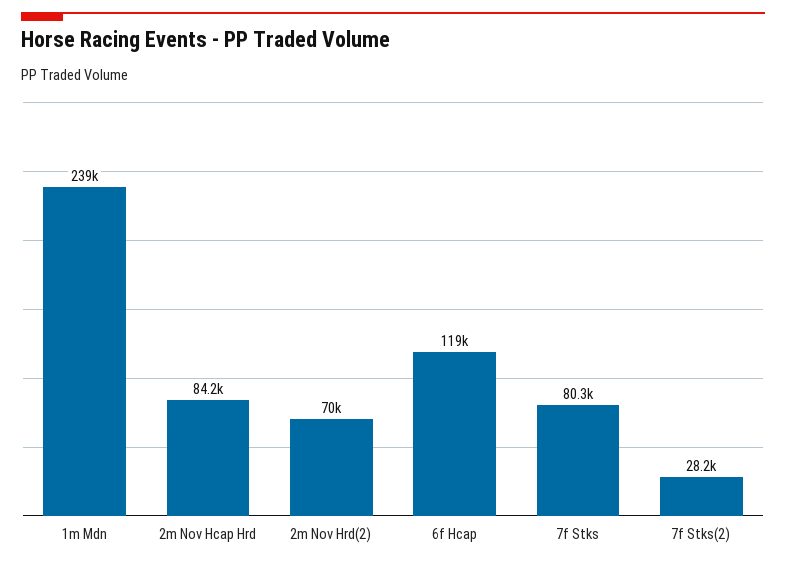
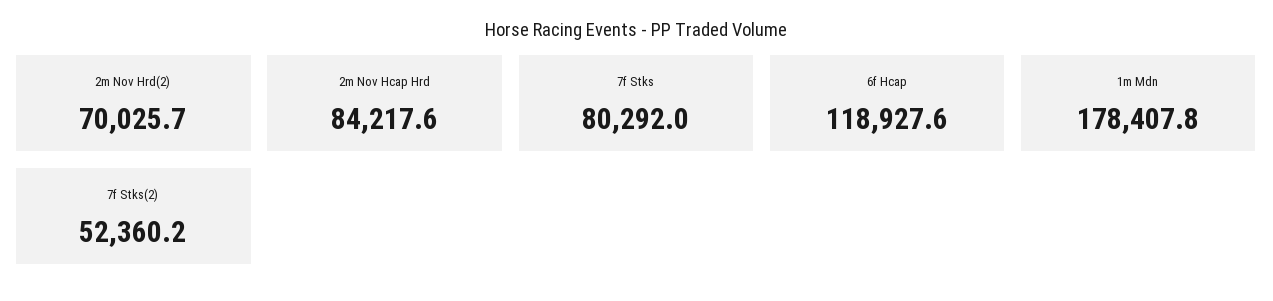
  {
-   "1m Mdn": 239000,
+   "1m Mdn": 178407.8,
    "2m Nov Hcap Hrd": 84217.6,
    "2m Nov Hrd(2)": 70025.7,
    "6f Hcap": 118927.6,
    "7f Stks": 80292,
-   "7f Stks(2)": 28200
+   "7f Stks(2)": 52360.2
  }

